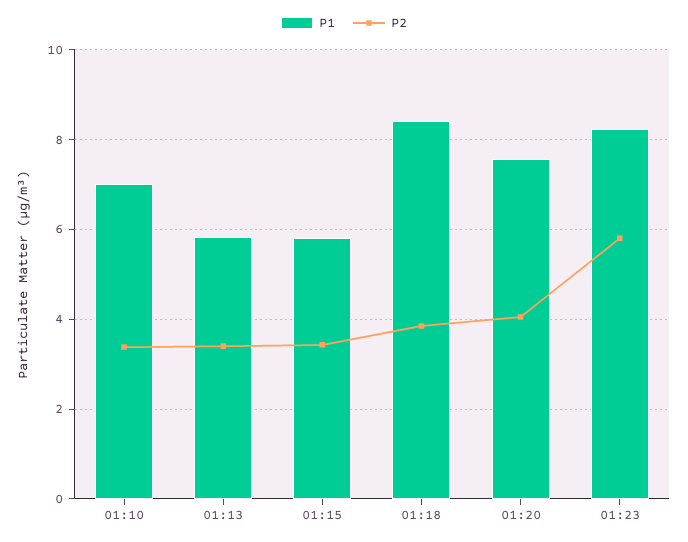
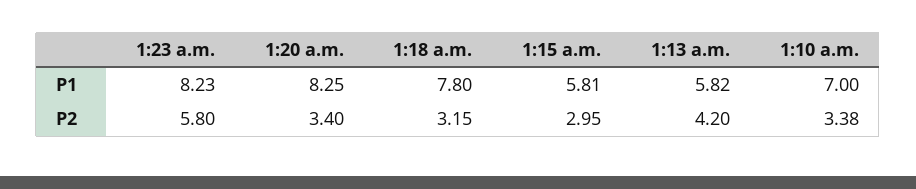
  {
    "P1": {
      "01:10": 7,
      "01:13": 5.82,
      "01:15": 5.81,
-     "01:18": 8.4,
+     "01:18": 7.8,
-     "01:20": 7.6,
+     "01:20": 8.25,
      "01:23": 8.23
    },
    "P2": {
      "01:10": 3.38,
-     "01:13": 3.4,
+     "01:13": 4.2,
-     "01:15": 3.4,
+     "01:15": 2.95,
-     "01:18": 3.8,
+     "01:18": 3.15,
-     "01:20": 4,
+     "01:20": 3.4,
      "01:23": 5.8
    }
  }

